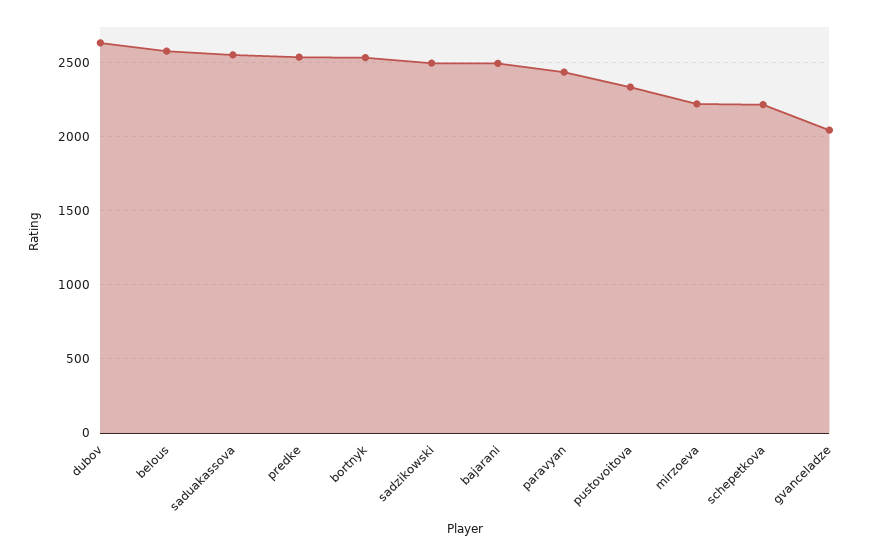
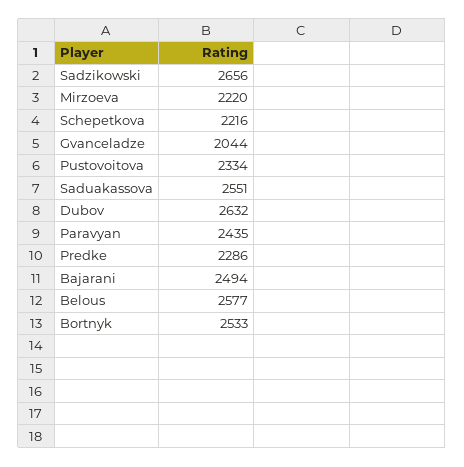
  {
    "dubov": 2632,
    "belous": 2577,
    "saduakassova": 2551,
-   "predke": 2550,
+   "predke": 2286,
    "bortnyk": 2533,
-   "sadzikowski": 2500,
+   "sadzikowski": 2656,
    "bajarani": 2494,
    "paravyan": 2435,
    "pustovoitova": 2334,
    "mirzoeva": 2220,
    "schepetkova": 2216,
    "gvanceladze": 2044
  }

